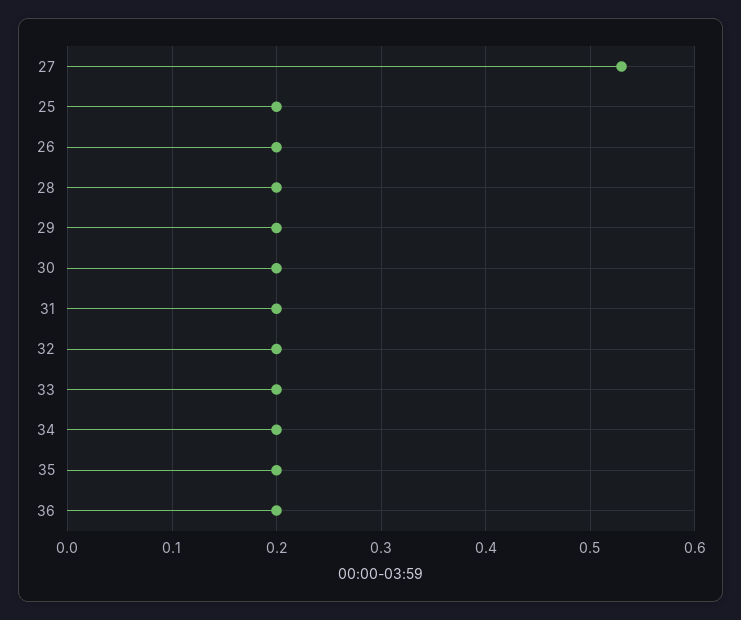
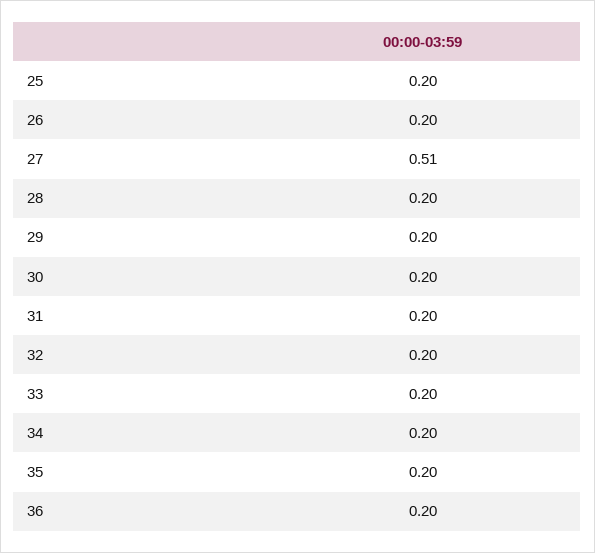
  {
-   "27": 0.53,
+   "27": 0.51,
    "25": 0.2,
    "26": 0.2,
    "28": 0.2,
    "29": 0.2,
    "30": 0.2,
    "31": 0.2,
    "32": 0.2,
    "33": 0.2,
    "34": 0.2,
    "35": 0.2,
    "36": 0.2
  }

